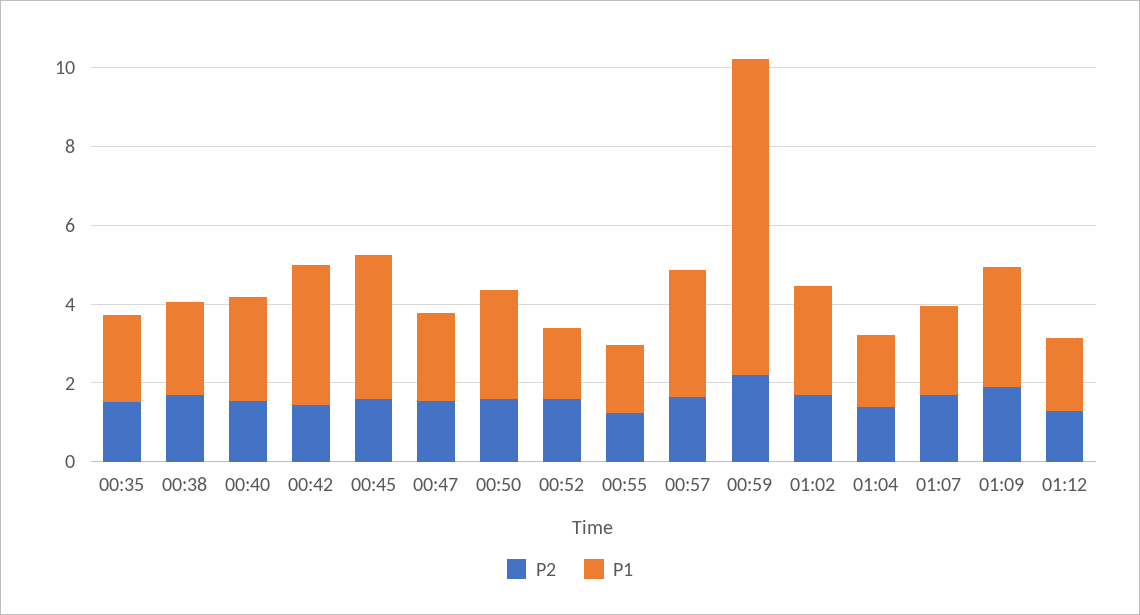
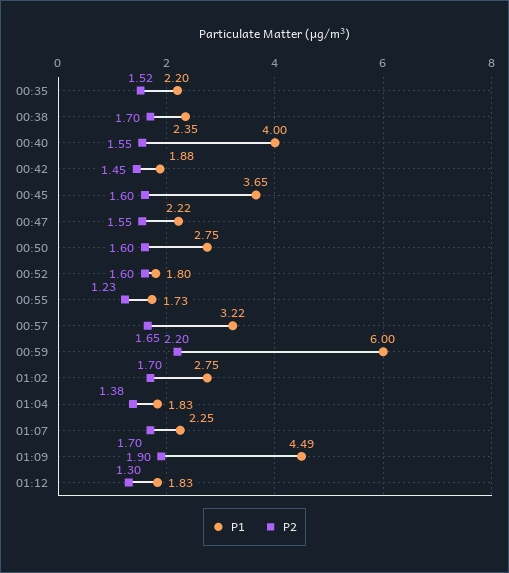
  {
    "P2": {
      "00:35": 1.52,
      "00:38": 1.7,
      "00:40": 1.55,
      "00:42": 1.45,
      "00:45": 1.6,
      "00:47": 1.55,
      "00:50": 1.6,
      "00:52": 1.6,
      "00:55": 1.23,
      "00:57": 1.65,
      "00:59": 2.2,
      "01:02": 1.7,
      "01:04": 1.38,
      "01:07": 1.7,
      "01:09": 1.9,
      "01:12": 1.3
    },
    "P1": {
      "00:35": 2.2,
      "00:38": 2.35,
-     "00:40": 2.5,
+     "00:40": 4,
-     "00:42": 3.5,
+     "00:42": 1.88,
      "00:45": 3.65,
      "00:47": 2.22,
      "00:50": 2.75,
      "00:52": 1.8,
      "00:55": 1.73,
      "00:57": 3.22,
-     "00:59": 8,
+     "00:59": 6,
      "01:02": 2.75,
      "01:04": 1.83,
      "01:07": 2.25,
-     "01:09": 3,
+     "01:09": 4.49,
      "01:12": 1.83
    }
  }

